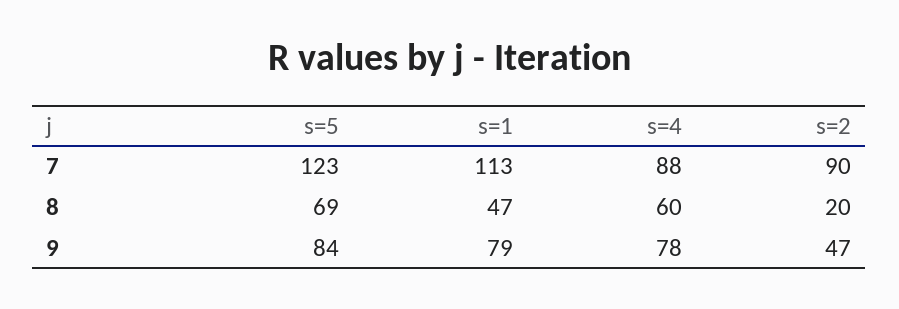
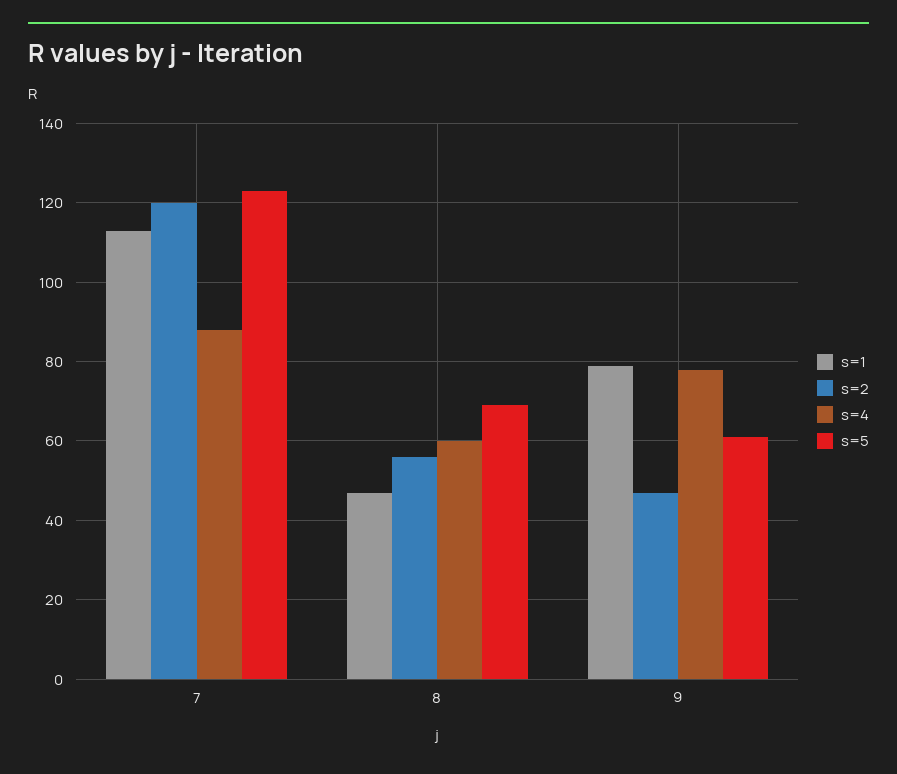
  {
    "s=5": {
      "7": 123,
      "8": 69,
-     "9": 84
+     "9": 60
    },
    "s=1": {
      "7": 113,
      "8": 47,
      "9": 79
    },
    "s=4": {
      "7": 88,
      "8": 60,
      "9": 78
    },
    "s=2": {
-     "7": 90,
+     "7": 120,
-     "8": 20,
+     "8": 55,
      "9": 47
    }
  }

